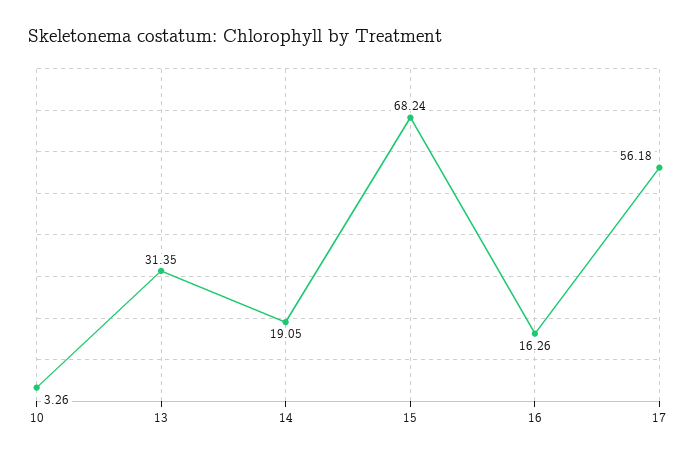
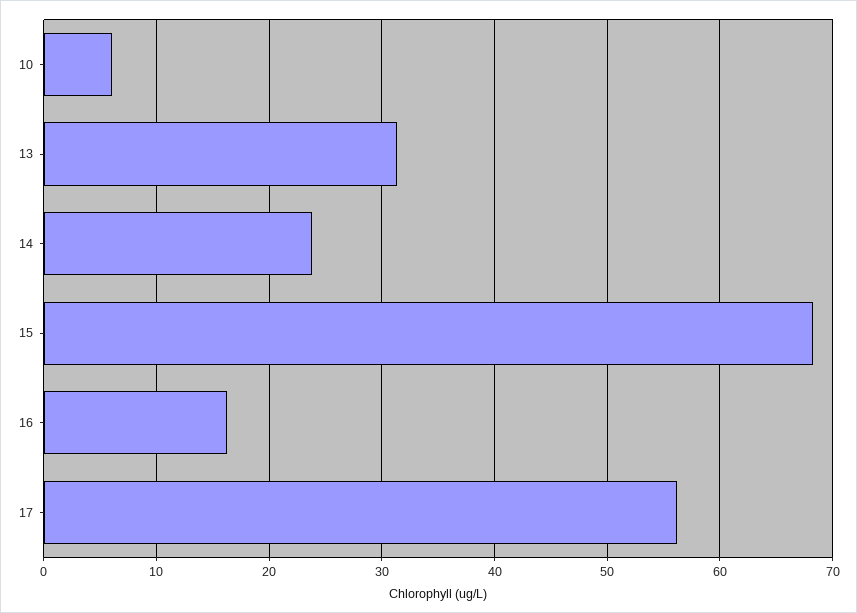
  {
-   "10": 3.26,
+   "10": 6,
    "13": 31.35,
-   "14": 19.05,
+   "14": 24,
    "15": 68.24,
    "16": 16.26,
    "17": 56.18
  }

